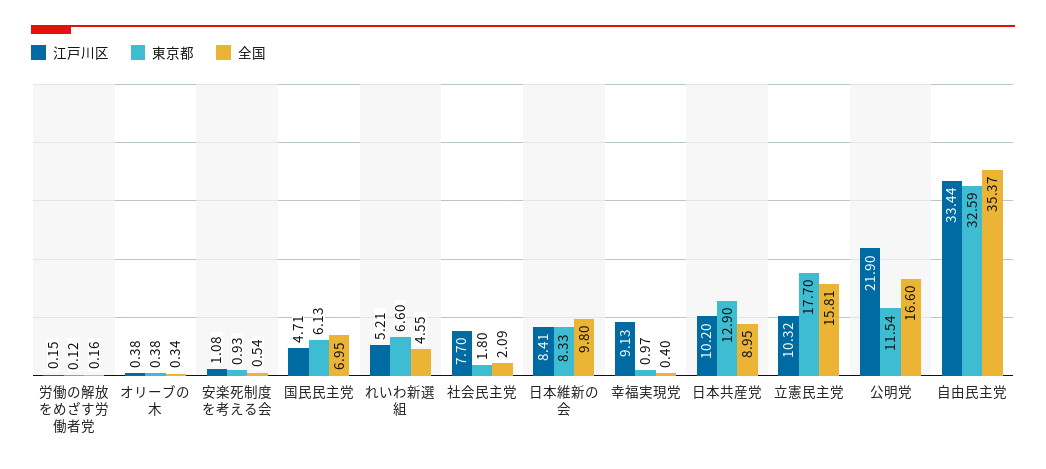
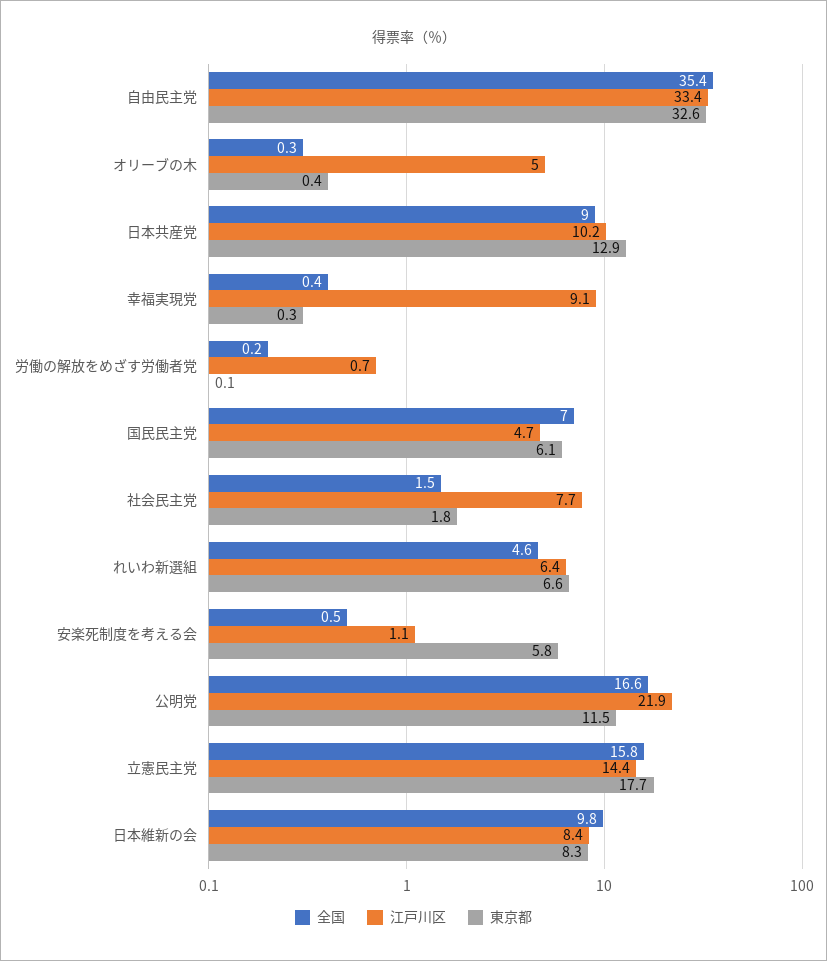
  {
    "江戸川区": {
-     "労働の解放をめざす労働者党": 0.15,
+     "労働の解放をめざす労働者党": 0.7,
-     "オリーブの木": 0.38,
+     "オリーブの木": 5,
      "安楽死制度を考える会": 1.08,
      "国民民主党": 4.71,
-     "れいわ新選組": 5.21,
+     "れいわ新選組": 6.4,
      "社会民主党": 7.7,
      "日本維新の会": 8.41,
      "幸福実現党": 9.13,
      "日本共産党": 10.2,
-     "立憲民主党": 10.32,
+     "立憲民主党": 14.4,
      "公明党": 21.9,
      "自由民主党": 33.44
    },
    "東京都": {
      "労働の解放をめざす労働者党": 0.12,
      "オリーブの木": 0.38,
-     "安楽死制度を考える会": 0.93,
+     "安楽死制度を考える会": 5.8,
      "国民民主党": 6.13,
      "れいわ新選組": 6.6,
      "社会民主党": 1.8,
      "日本維新の会": 8.33,
-     "幸福実現党": 0.97,
+     "幸福実現党": 0.3,
      "日本共産党": 12.9,
      "立憲民主党": 17.7,
      "公明党": 11.54,
      "自由民主党": 32.59
    },
    "全国": {
      "労働の解放をめざす労働者党": 0.16,
      "オリーブの木": 0.34,
      "安楽死制度を考える会": 0.54,
      "国民民主党": 6.95,
      "れいわ新選組": 4.55,
-     "社会民主党": 2.09,
+     "社会民主党": 1.5,
      "日本維新の会": 9.8,
      "幸福実現党": 0.4,
      "日本共産党": 8.95,
      "立憲民主党": 15.81,
      "公明党": 16.6,
      "自由民主党": 35.37
    }
  }

